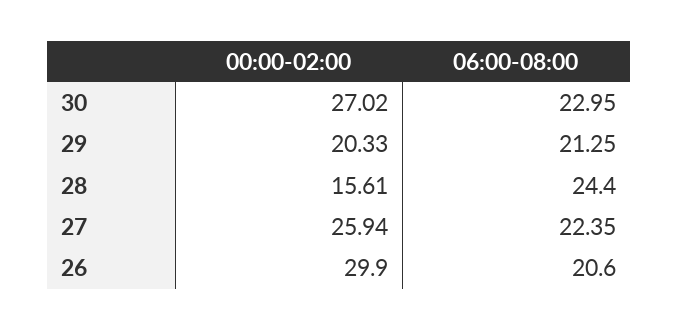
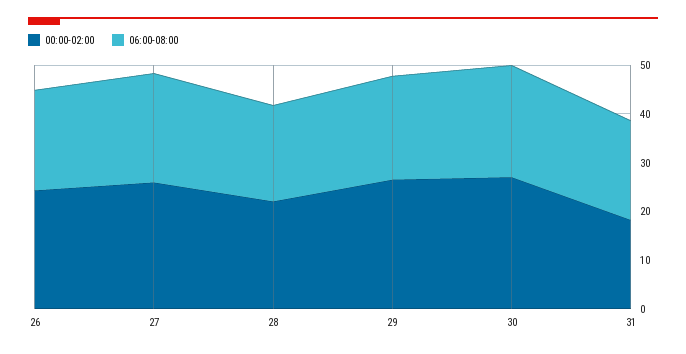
  {
    "00:00-02:00": {
      "30": 27.02,
-     "29": 20.33,
+     "29": 26,
-     "28": 15.61,
+     "28": 22,
      "27": 25.94,
-     "26": 29.9
+     "26": 24,
+     "31": 18
    },
    "06:00-08:00": {
      "30": 22.95,
      "29": 21.25,
-     "28": 24.4,
+     "28": 20,
      "27": 22.35,
-     "26": 20.6
+     "26": 20.6,
+     "31": 20
    }
  }

